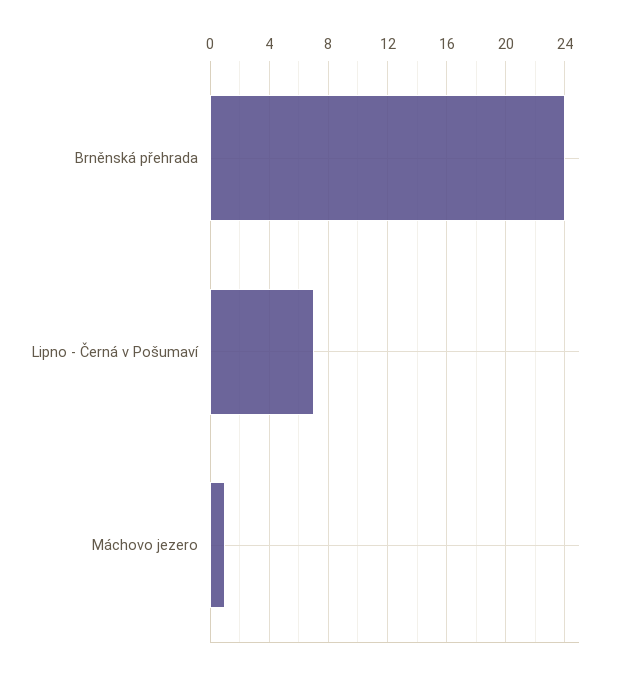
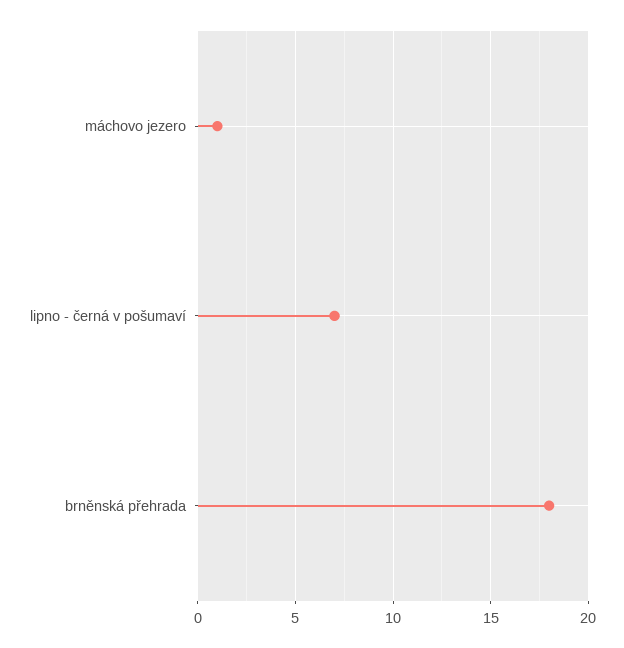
  {
-   "Brněnská přehrada": 24,
+   "Brněnská přehrada": 18,
    "Lipno - Černá v Pošumaví": 7,
    "Máchovo jezero": 1
  }

